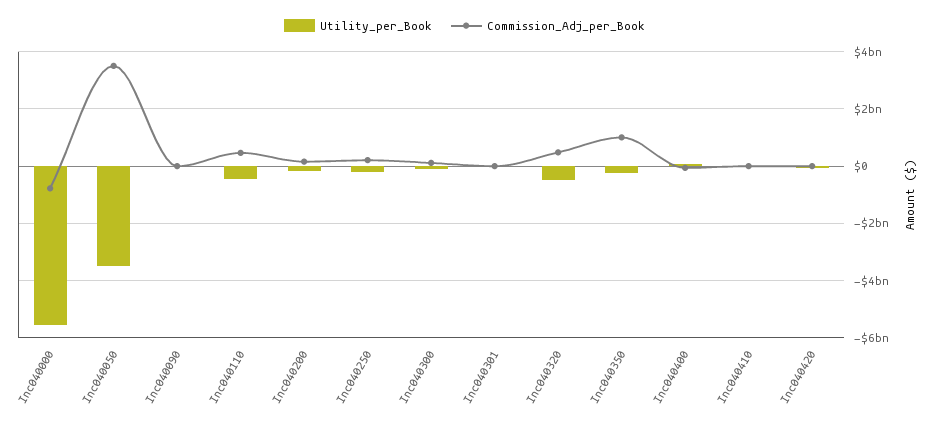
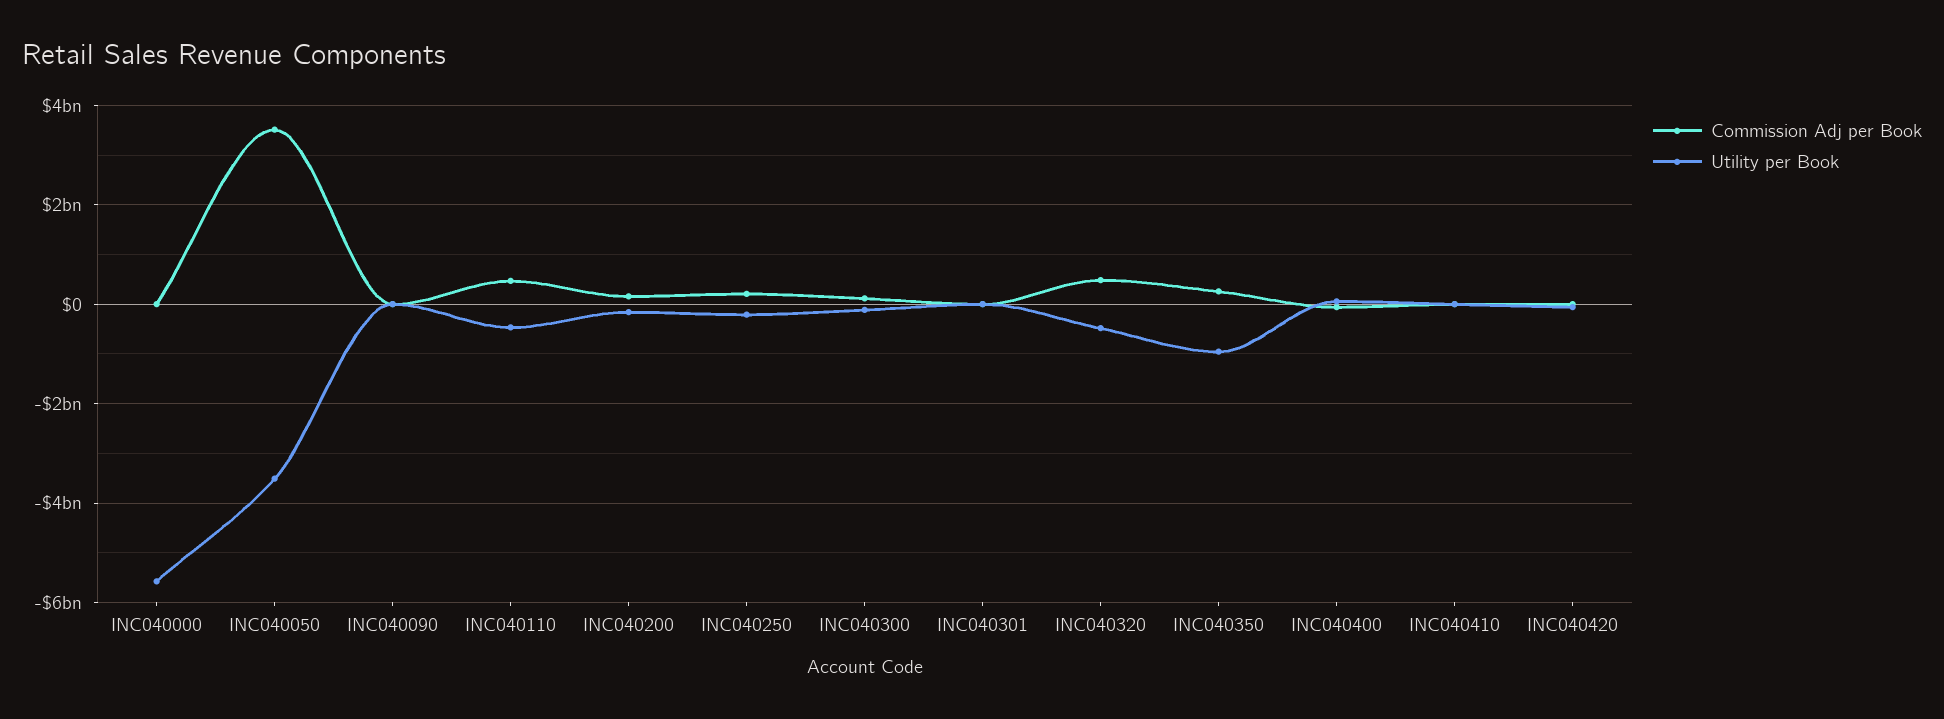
  {
    "Utility_per_Book": {
      "Inc040000": -5600000000,
      "Inc040050": -3600000000,
      "Inc040090": 0,
      "Inc040110": -400000000,
      "Inc040200": -200000000,
      "Inc040250": -200000000,
      "Inc040300": -200000000,
      "Inc040301": 0,
      "Inc040320": -400000000,
-     "Inc040350": -250000000,
+     "Inc040350": -1000000000,
      "Inc040400": 0,
      "Inc040410": 0,
      "Inc040420": 0
    },
    "Commission_Adj_per_Book": {
-     "Inc040000": -750000000,
+     "Inc040000": 0,
      "Inc040050": 3600000000,
      "Inc040090": 0,
      "Inc040110": 400000000,
      "Inc040200": 200000000,
      "Inc040250": 200000000,
      "Inc040300": 200000000,
      "Inc040301": 0,
      "Inc040320": 400000000,
-     "Inc040350": 1000000000,
+     "Inc040350": 200000000,
      "Inc040400": 0,
      "Inc040410": 0,
      "Inc040420": 0
    }
  }

